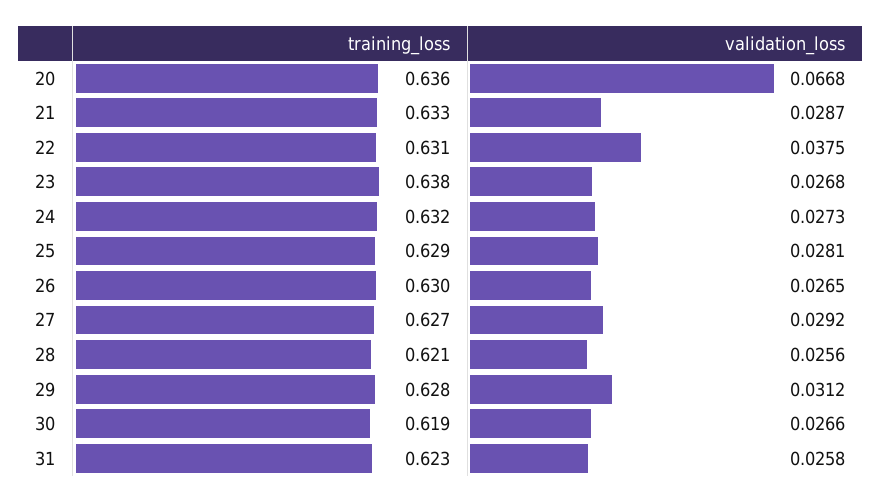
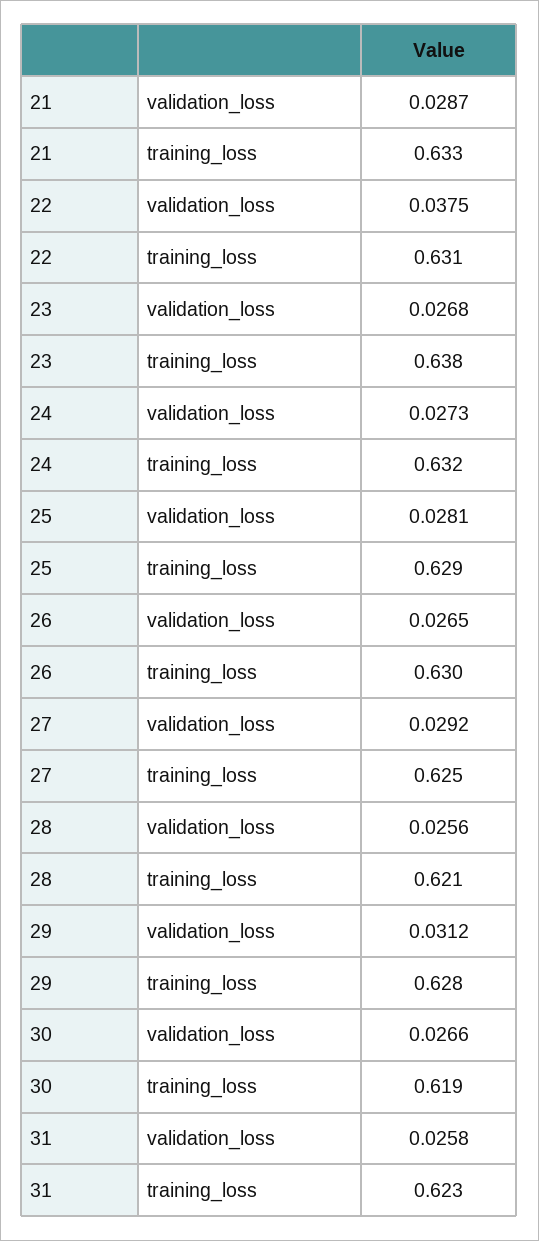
  {
    "training_loss": {
-     "20": 0.636,
      "21": 0.633,
      "22": 0.631,
      "23": 0.638,
      "24": 0.632,
      "25": 0.629,
      "26": 0.63,
-     "27": 0.627,
+     "27": 0.625,
      "28": 0.621,
      "29": 0.628,
      "30": 0.619,
      "31": 0.623
    },
    "validation_loss": {
-     "20": 0.0668,
      "21": 0.0287,
      "22": 0.0375,
      "23": 0.0268,
      "24": 0.0273,
      "25": 0.0281,
      "26": 0.0265,
      "27": 0.0292,
      "28": 0.0256,
      "29": 0.0312,
      "30": 0.0266,
      "31": 0.0258
    }
  }

